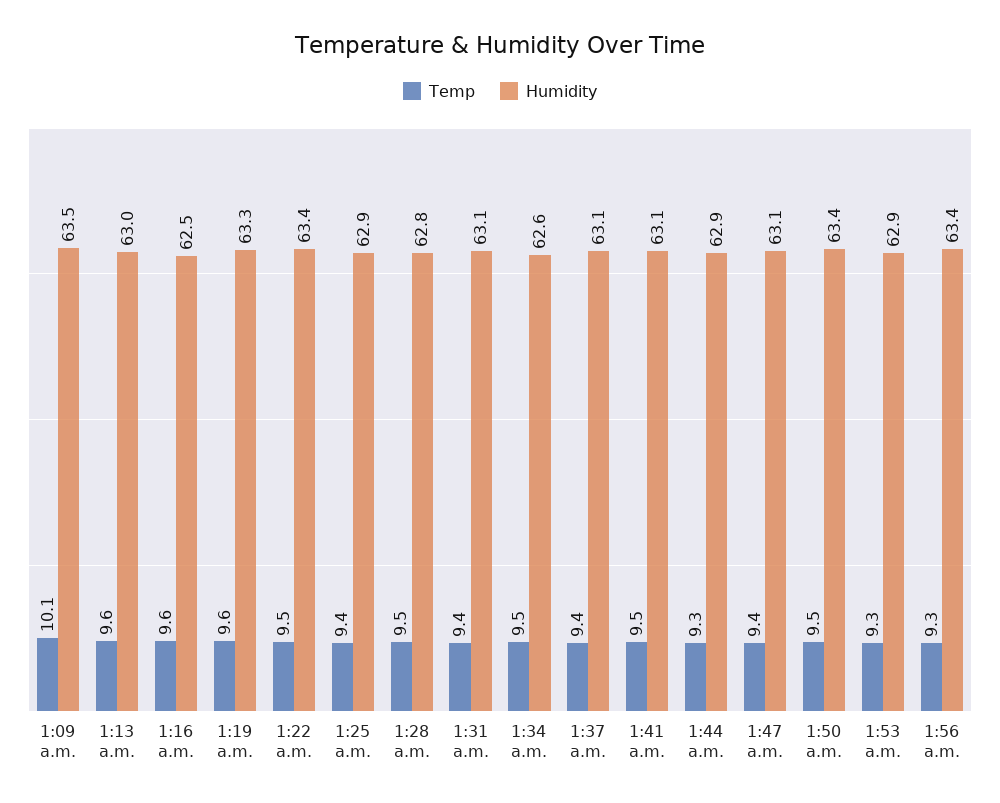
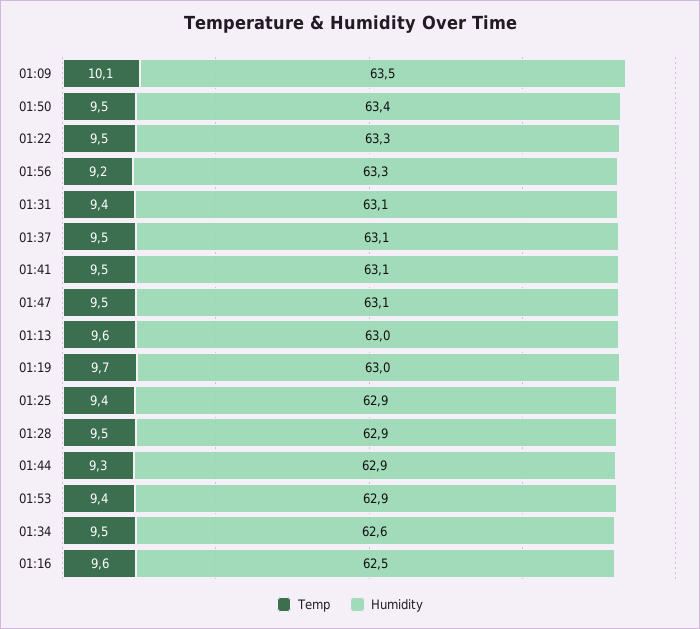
  {
    "Temp": {
      "1:09 a.m.": 10.1,
      "1:13 a.m.": 9.6,
      "1:16 a.m.": 9.6,
-     "1:19 a.m.": 9.6,
+     "1:19 a.m.": 9.7,
      "1:22 a.m.": 9.5,
      "1:25 a.m.": 9.4,
      "1:28 a.m.": 9.5,
      "1:31 a.m.": 9.4,
      "1:34 a.m.": 9.5,
-     "1:37 a.m.": 9.4,
+     "1:37 a.m.": 9.5,
      "1:41 a.m.": 9.5,
      "1:44 a.m.": 9.3,
-     "1:47 a.m.": 9.4,
+     "1:47 a.m.": 9.5,
      "1:50 a.m.": 9.5,
-     "1:53 a.m.": 9.3,
+     "1:53 a.m.": 9.4,
-     "1:56 a.m.": 9.3
+     "1:56 a.m.": 9.2
    },
    "Humidity": {
      "1:09 a.m.": 63.5,
      "1:13 a.m.": 63,
      "1:16 a.m.": 62.5,
-     "1:19 a.m.": 63.3,
+     "1:19 a.m.": 63,
-     "1:22 a.m.": 63.4,
+     "1:22 a.m.": 63.3,
      "1:25 a.m.": 62.9,
-     "1:28 a.m.": 62.8,
+     "1:28 a.m.": 62.9,
      "1:31 a.m.": 63.1,
      "1:34 a.m.": 62.6,
      "1:37 a.m.": 63.1,
      "1:41 a.m.": 63.1,
      "1:44 a.m.": 62.9,
      "1:47 a.m.": 63.1,
      "1:50 a.m.": 63.4,
      "1:53 a.m.": 62.9,
-     "1:56 a.m.": 63.4
+     "1:56 a.m.": 63.3
    }
  }

